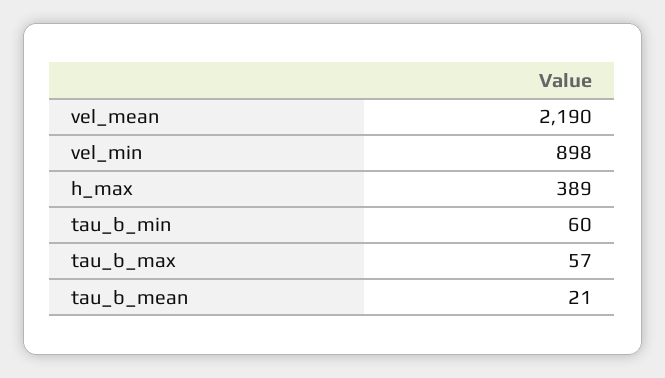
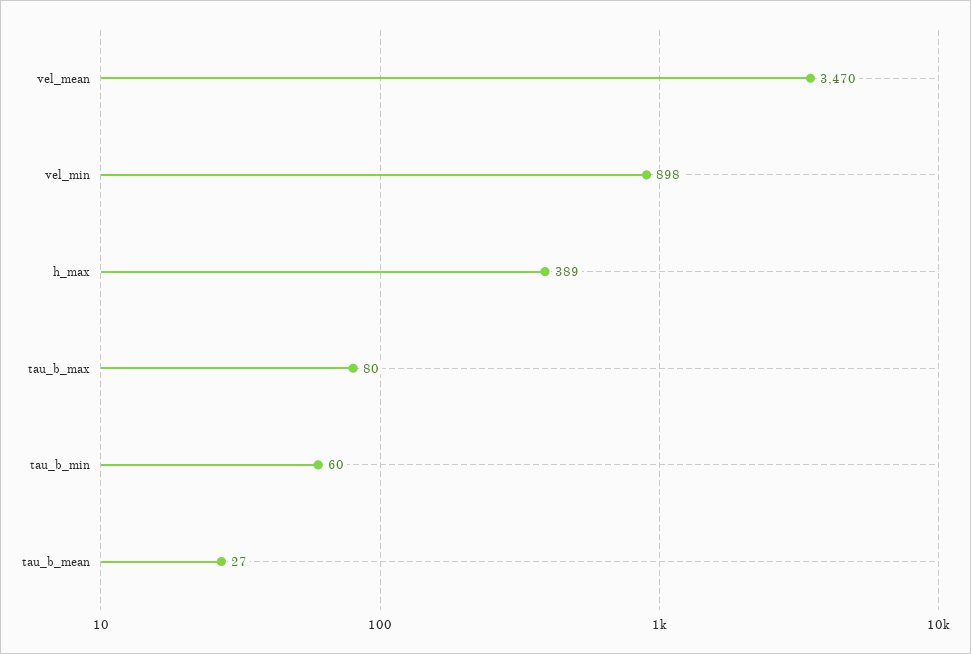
  {
-   "vel_mean": 2190,
+   "vel_mean": 3470,
    "vel_min": 898,
    "h_max": 389,
    "tau_b_min": 60,
-   "tau_b_max": 57,
+   "tau_b_max": 80,
-   "tau_b_mean": 21
+   "tau_b_mean": 27
  }

